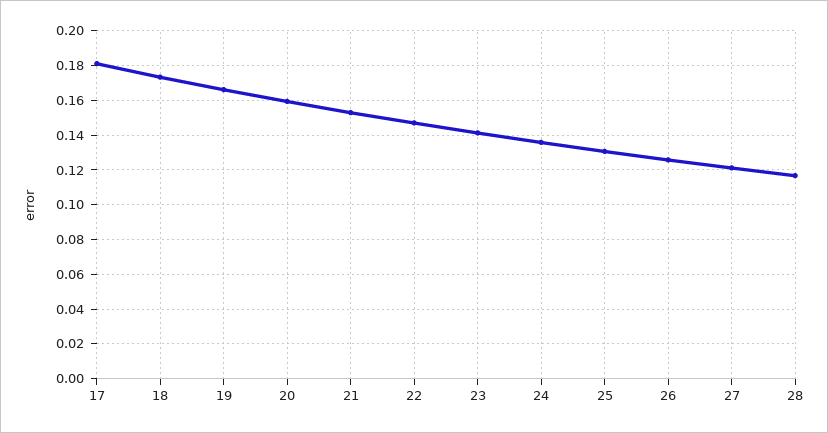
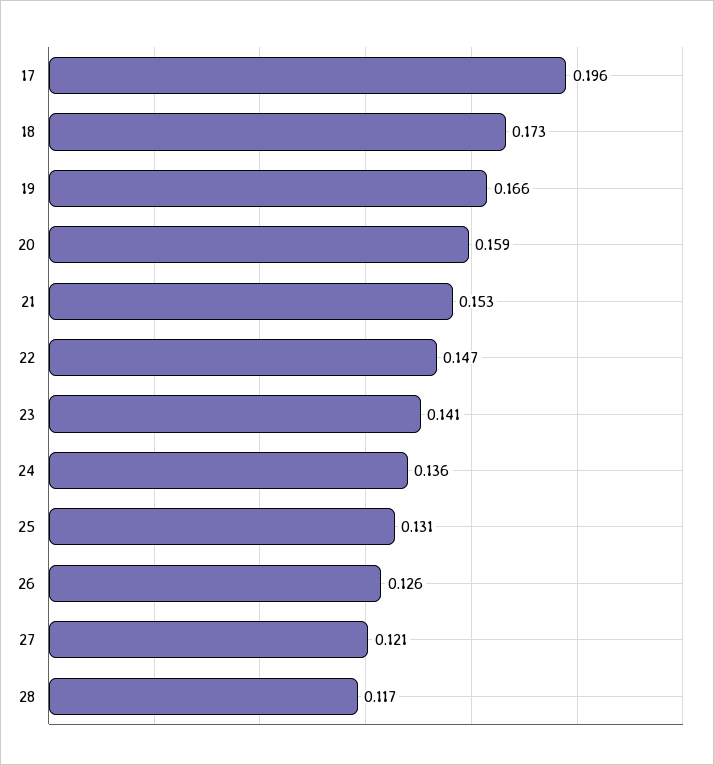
  {
-   "17": 0.18,
+   "17": 0.196,
    "18": 0.173,
    "19": 0.166,
    "20": 0.159,
    "21": 0.153,
    "22": 0.147,
    "23": 0.141,
    "24": 0.136,
    "25": 0.131,
    "26": 0.126,
    "27": 0.121,
    "28": 0.117
  }

